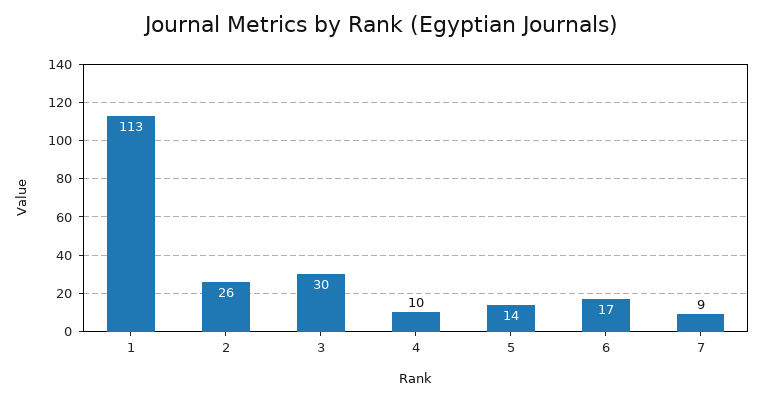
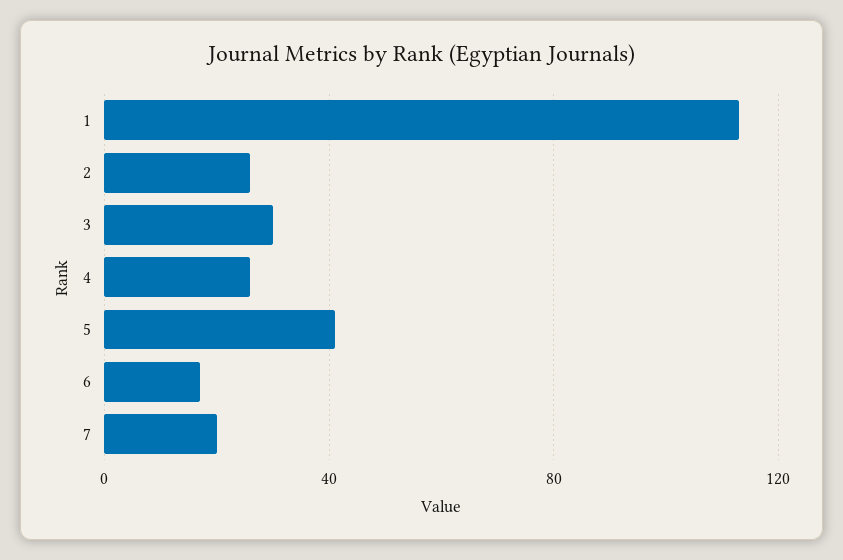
  {
    "1": 113,
    "2": 26,
    "3": 30,
-   "4": 10,
+   "4": 25,
-   "5": 14,
+   "5": 40,
    "6": 17,
-   "7": 9
+   "7": 20
  }

